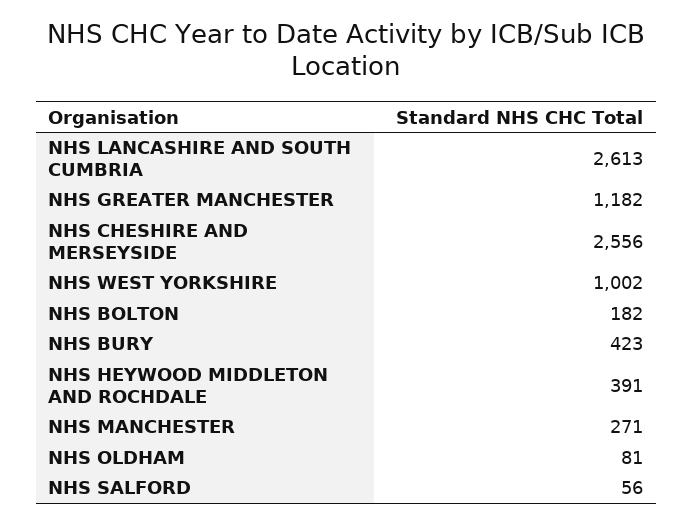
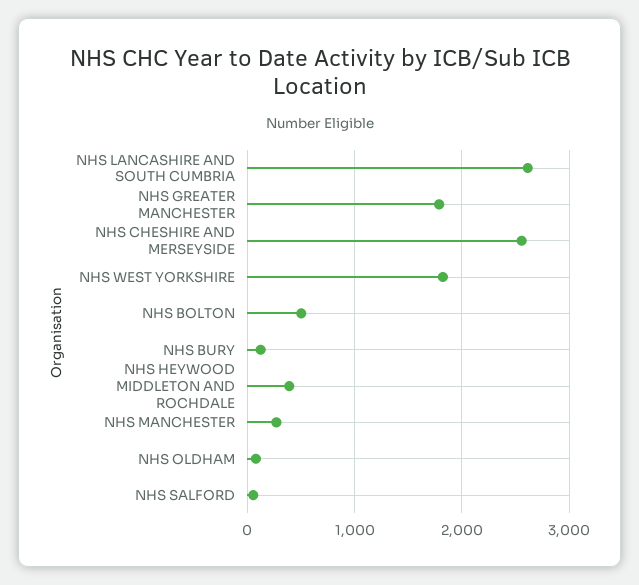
  {
    "NHS LANCASHIRE AND SOUTH CUMBRIA": 2613,
-   "NHS GREATER MANCHESTER": 1182,
+   "NHS GREATER MANCHESTER": 1800,
    "NHS CHESHIRE AND MERSEYSIDE": 2556,
-   "NHS WEST YORKSHIRE": 1002,
+   "NHS WEST YORKSHIRE": 1800,
-   "NHS BOLTON": 182,
+   "NHS BOLTON": 500,
-   "NHS BURY": 423,
+   "NHS BURY": 100,
    "NHS HEYWOOD MIDDLETON AND ROCHDALE": 391,
    "NHS MANCHESTER": 271,
    "NHS OLDHAM": 81,
    "NHS SALFORD": 56
  }

